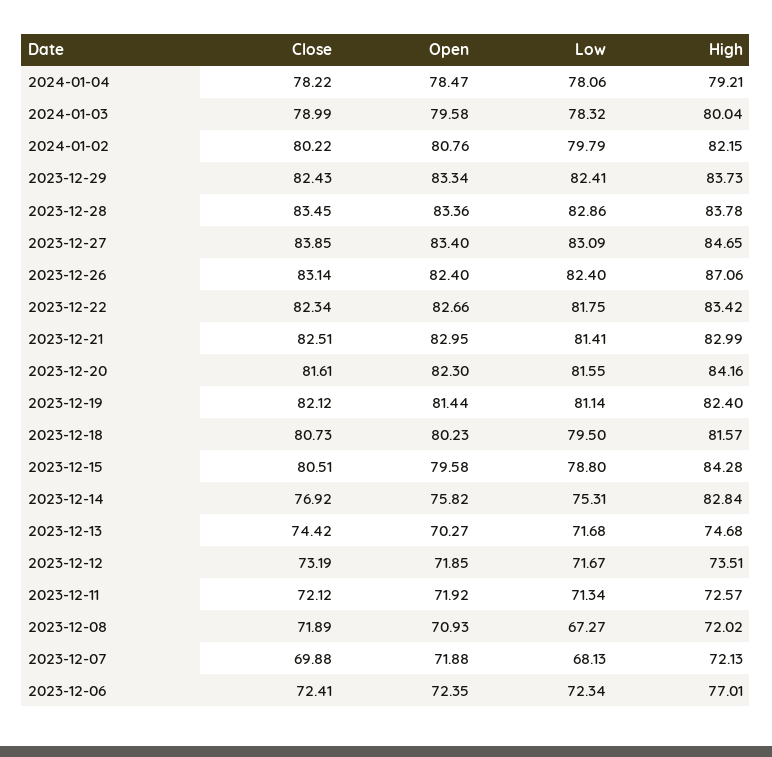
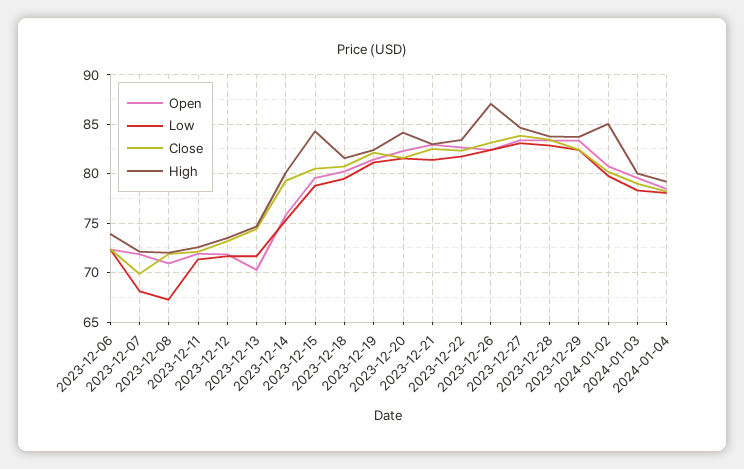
  {
    "Close": {
      "2024-01-04": 78.22,
      "2024-01-03": 78.99,
      "2024-01-02": 80.22,
      "2023-12-29": 82.43,
      "2023-12-28": 83.45,
      "2023-12-27": 83.85,
      "2023-12-26": 83.14,
      "2023-12-22": 82.34,
      "2023-12-21": 82.51,
      "2023-12-20": 81.61,
      "2023-12-19": 82.12,
      "2023-12-18": 80.73,
      "2023-12-15": 80.51,
-     "2023-12-14": 76.92,
+     "2023-12-14": 79,
      "2023-12-13": 74.42,
      "2023-12-12": 73.19,
      "2023-12-11": 72.12,
      "2023-12-08": 71.89,
      "2023-12-07": 69.88,
      "2023-12-06": 72.41
    },
    "Open": {
      "2024-01-04": 78.47,
      "2024-01-03": 79.58,
      "2024-01-02": 80.76,
      "2023-12-29": 83.34,
      "2023-12-28": 83.36,
      "2023-12-27": 83.4,
      "2023-12-26": 82.4,
      "2023-12-22": 82.66,
      "2023-12-21": 82.95,
      "2023-12-20": 82.3,
      "2023-12-19": 81.44,
      "2023-12-18": 80.23,
      "2023-12-15": 79.58,
      "2023-12-14": 75.82,
      "2023-12-13": 70.27,
      "2023-12-12": 71.85,
      "2023-12-11": 71.92,
      "2023-12-08": 70.93,
      "2023-12-07": 71.88,
      "2023-12-06": 72.35
    },
    "Low": {
      "2024-01-04": 78.06,
      "2024-01-03": 78.32,
      "2024-01-02": 79.79,
      "2023-12-29": 82.41,
      "2023-12-28": 82.86,
      "2023-12-27": 83.09,
      "2023-12-26": 82.4,
      "2023-12-22": 81.75,
      "2023-12-21": 81.41,
      "2023-12-20": 81.55,
      "2023-12-19": 81.14,
      "2023-12-18": 79.5,
      "2023-12-15": 78.8,
      "2023-12-14": 75.31,
      "2023-12-13": 71.68,
      "2023-12-12": 71.67,
      "2023-12-11": 71.34,
      "2023-12-08": 67.27,
      "2023-12-07": 68.13,
      "2023-12-06": 72.34
    },
    "High": {
      "2024-01-04": 79.21,
      "2024-01-03": 80.04,
-     "2024-01-02": 82.15,
+     "2024-01-02": 85,
      "2023-12-29": 83.73,
      "2023-12-28": 83.78,
      "2023-12-27": 84.65,
      "2023-12-26": 87.06,
      "2023-12-22": 83.42,
      "2023-12-21": 82.99,
      "2023-12-20": 84.16,
      "2023-12-19": 82.4,
      "2023-12-18": 81.57,
      "2023-12-15": 84.28,
-     "2023-12-14": 82.84,
+     "2023-12-14": 80,
      "2023-12-13": 74.68,
      "2023-12-12": 73.51,
      "2023-12-11": 72.57,
      "2023-12-08": 72.02,
      "2023-12-07": 72.13,
-     "2023-12-06": 77.01
+     "2023-12-06": 74
    }
  }

